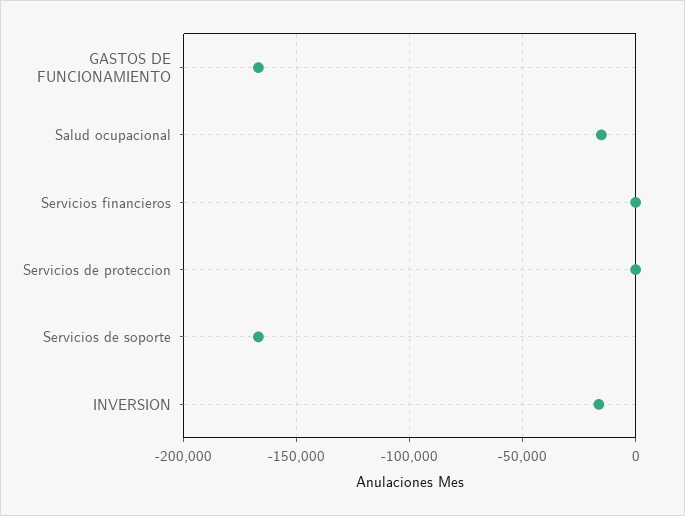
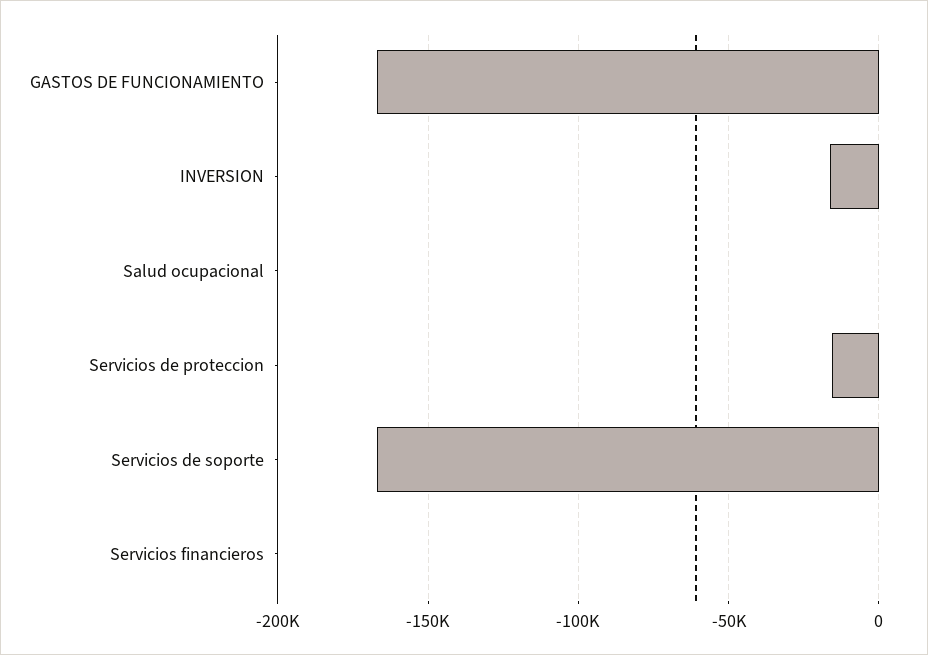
  {
    "GASTOS DE FUNCIONAMIENTO": -165000,
-   "Salud ocupacional": -15000,
+   "Salud ocupacional": 0,
    "Servicios financieros": 0,
-   "Servicios de proteccion": 0,
+   "Servicios de proteccion": -15000,
    "Servicios de soporte": -165000,
    "INVERSION": -15000
  }

